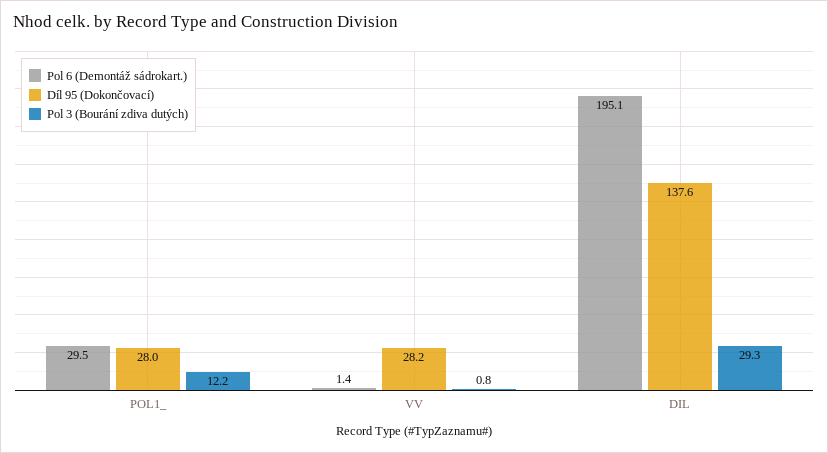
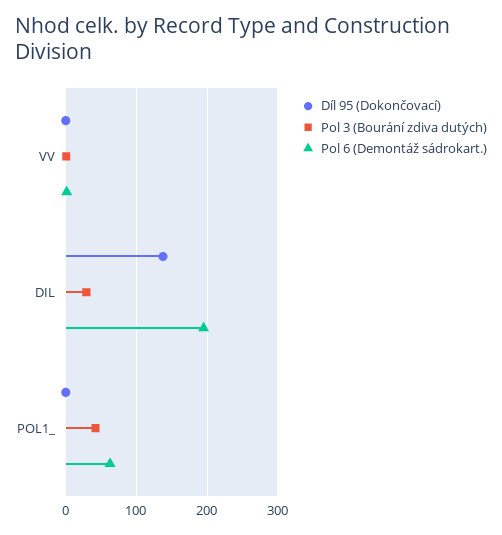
  {
    "Pol 6 (Demontáž sádrokart.)": {
-     "POL1_": 29.5,
+     "POL1_": 60,
      "VV": 1.4,
      "DIL": 195.1
    },
    "Díl 95 (Dokončovací)": {
-     "POL1_": 28,
+     "POL1_": 0,
-     "VV": 28.2,
+     "VV": 0,
      "DIL": 137.6
    },
    "Pol 3 (Bourání zdiva dutých)": {
-     "POL1_": 12.2,
+     "POL1_": 40,
      "VV": 0.8,
      "DIL": 29.3
    }
  }

